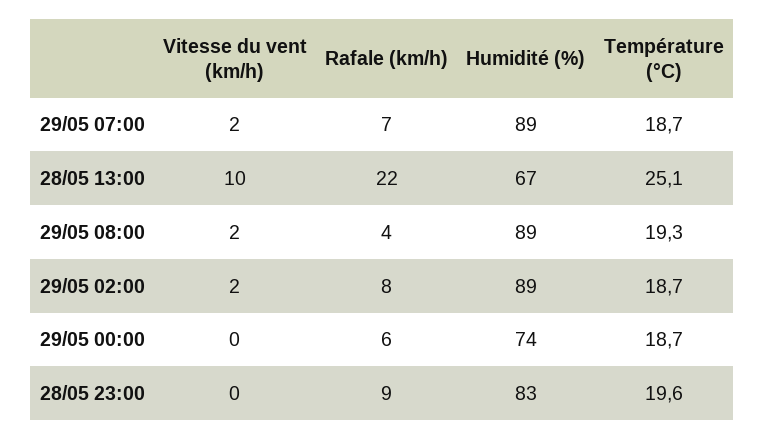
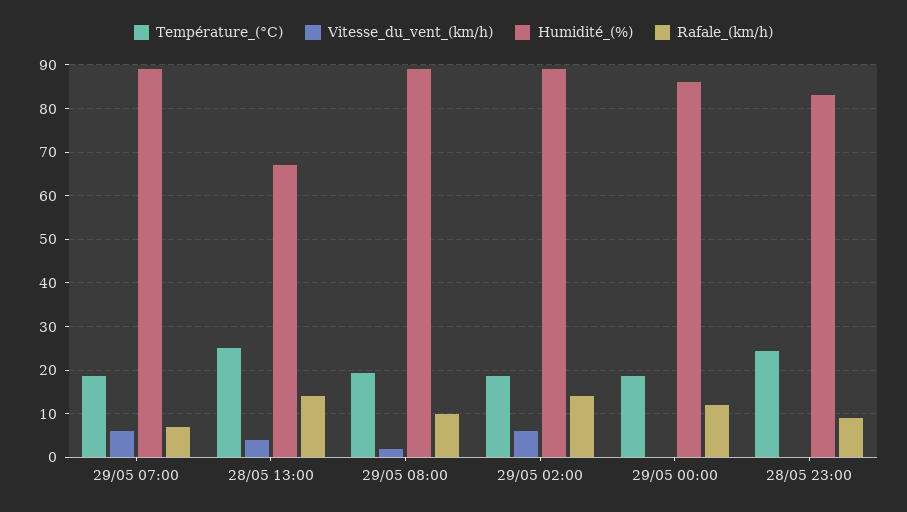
  {
    "Vitesse du vent (km/h)": {
-     "29/05 07:00": 2,
+     "29/05 07:00": 6,
-     "28/05 13:00": 10,
+     "28/05 13:00": 4,
      "29/05 08:00": 2,
-     "29/05 02:00": 2,
+     "29/05 02:00": 6,
      "29/05 00:00": 0,
      "28/05 23:00": 0
    },
    "Rafale (km/h)": {
      "29/05 07:00": 7,
-     "28/05 13:00": 22,
+     "28/05 13:00": 14,
-     "29/05 08:00": 4,
+     "29/05 08:00": 10,
-     "29/05 02:00": 8,
+     "29/05 02:00": 14,
-     "29/05 00:00": 6,
+     "29/05 00:00": 12,
      "28/05 23:00": 9
    },
    "Humidité (%)": {
      "29/05 07:00": 89,
      "28/05 13:00": 67,
      "29/05 08:00": 89,
      "29/05 02:00": 89,
-     "29/05 00:00": 74,
+     "29/05 00:00": 86,
      "28/05 23:00": 83
    },
    "Température (°C)": {
      "29/05 07:00": 18.7,
      "28/05 13:00": 25.1,
      "29/05 08:00": 19.3,
      "29/05 02:00": 18.7,
      "29/05 00:00": 18.7,
-     "28/05 23:00": 19.6
+     "28/05 23:00": 24
    }
  }

